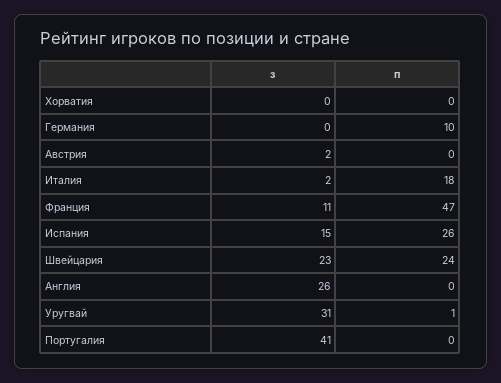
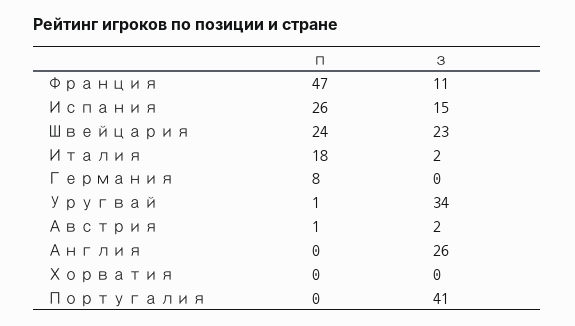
  {
    "з": {
      "Хорватия": 0,
      "Германия": 0,
      "Австрия": 2,
      "Италия": 2,
      "Франция": 11,
      "Испания": 15,
      "Швейцария": 23,
      "Англия": 26,
-     "Уругвай": 31,
+     "Уругвай": 34,
      "Португалия": 41
    },
    "п": {
      "Хорватия": 0,
-     "Германия": 10,
+     "Германия": 8,
-     "Австрия": 0,
+     "Австрия": 1,
      "Италия": 18,
      "Франция": 47,
      "Испания": 26,
      "Швейцария": 24,
      "Англия": 0,
      "Уругвай": 1,
      "Португалия": 0
    }
  }

